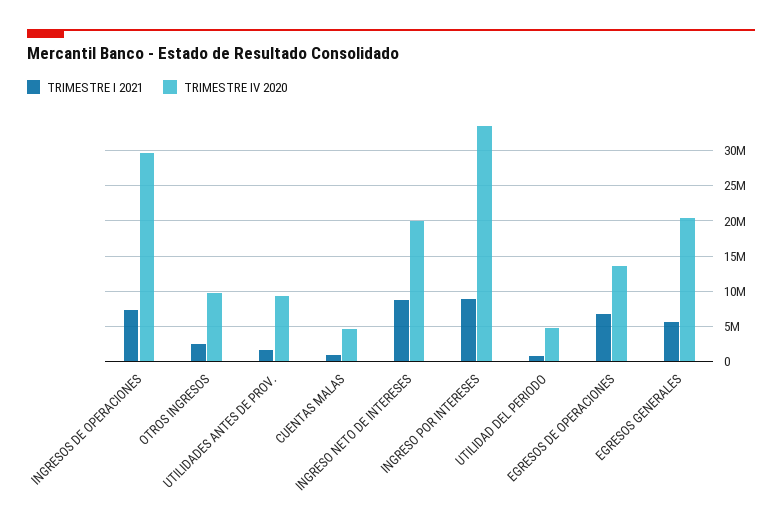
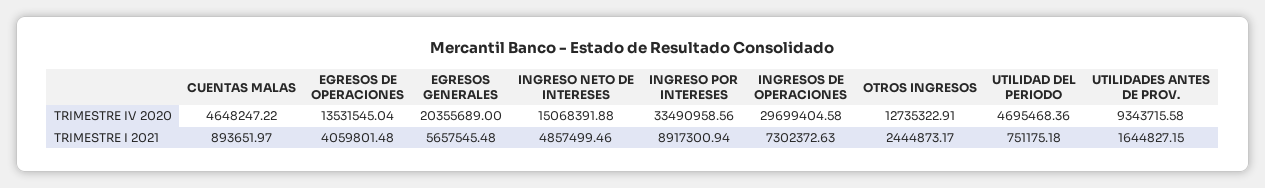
  {
    "TRIMESTRE I 2021": {
      "INGRESOS DE OPERACIONES": 7302372.63,
      "OTROS INGRESOS": 2444873.17,
      "UTILIDADES ANTES DE PROV.": 1644827.15,
      "CUENTAS MALAS": 893651.97,
-     "INGRESO NETO DE INTERESES": 9000000,
+     "INGRESO NETO DE INTERESES": 4857499.46,
      "INGRESO POR INTERESES": 8917300.94,
      "UTILIDAD DEL PERIODO": 751175.18,
-     "EGRESOS DE OPERACIONES": 7000000,
+     "EGRESOS DE OPERACIONES": 4059801.48,
      "EGRESOS GENERALES": 5657545.48
    },
    "TRIMESTRE IV 2020": {
      "INGRESOS DE OPERACIONES": 29699404.58,
-     "OTROS INGRESOS": 10000000,
+     "OTROS INGRESOS": 12735322.91,
      "UTILIDADES ANTES DE PROV.": 9343715.58,
      "CUENTAS MALAS": 4648247.22,
-     "INGRESO NETO DE INTERESES": 20000000,
+     "INGRESO NETO DE INTERESES": 15068391.88,
      "INGRESO POR INTERESES": 33490958.56,
      "UTILIDAD DEL PERIODO": 4695468.36,
      "EGRESOS DE OPERACIONES": 13531545.04,
      "EGRESOS GENERALES": 20355689
    }
  }

